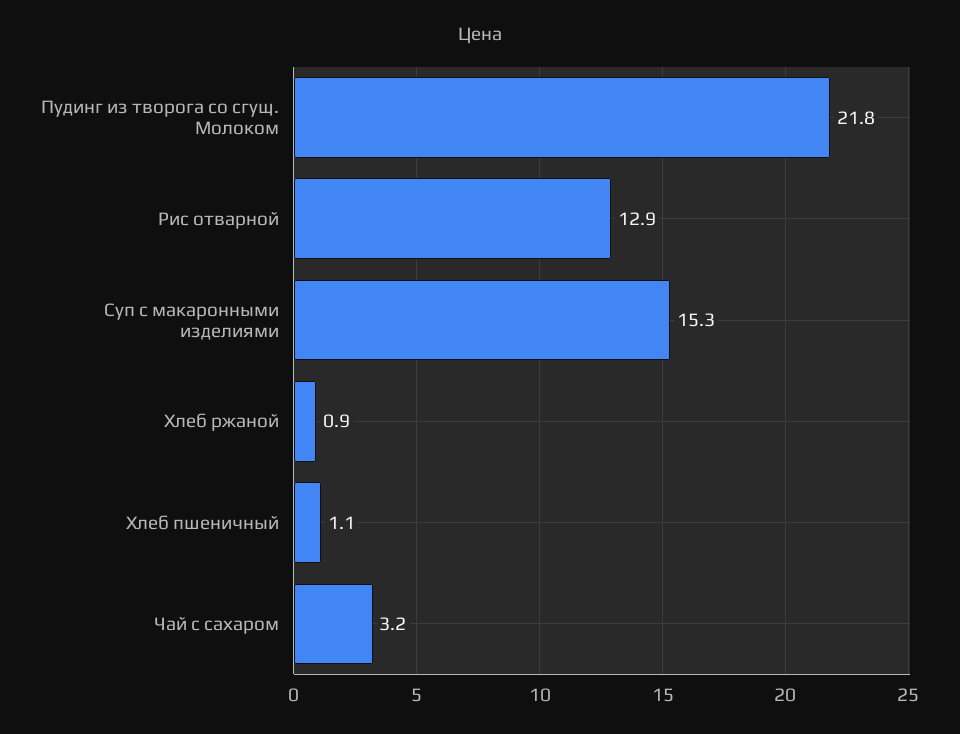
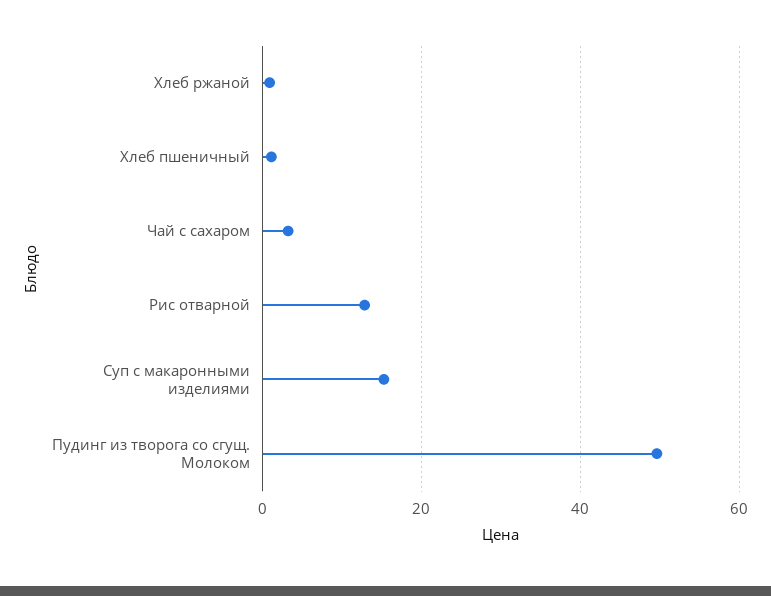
  {
-   "Пудинг из творога со сгущ. Молоком": 21.8,
+   "Пудинг из творога со сгущ. Молоком": 50,
    "Рис отварной": 12.9,
    "Суп с макаронными изделиями": 15.3,
    "Хлеб ржаной": 0.9,
    "Хлеб пшеничный": 1.1,
    "Чай с сахаром": 3.2
  }

